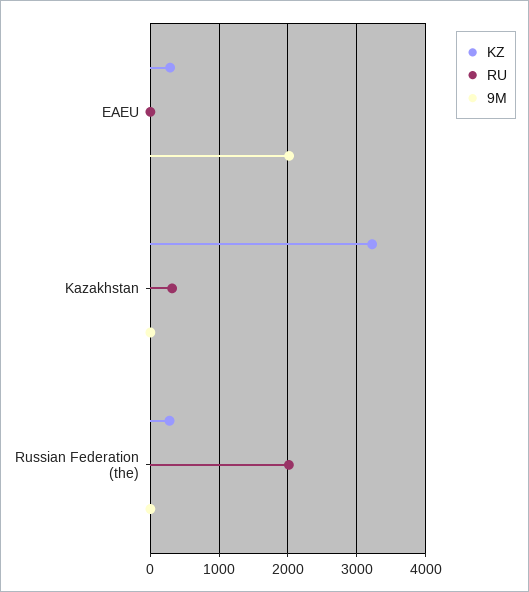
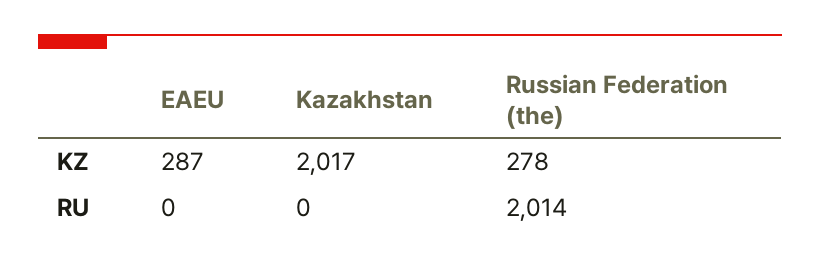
  {
    "KZ": {
      "EAEU": 287,
-     "Kazakhstan": 3200,
+     "Kazakhstan": 2017,
      "Russian Federation (the)": 278
    },
    "RU": {
      "EAEU": 0,
-     "Kazakhstan": 300,
+     "Kazakhstan": 0,
      "Russian Federation (the)": 2014
-   },
+   }
-   "9M": {
-     "EAEU": 2000,
-     "Kazakhstan": 0,
-     "Russian Federation (the)": 0
-   }
  }

